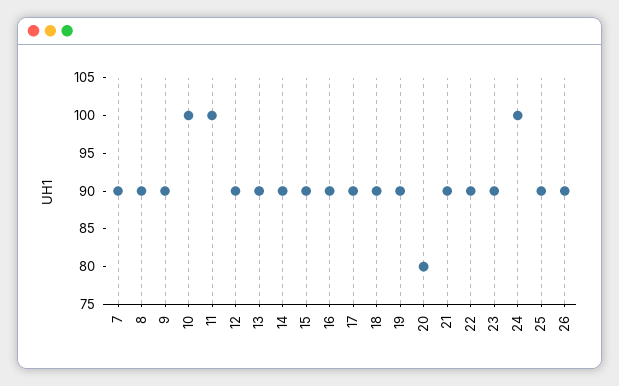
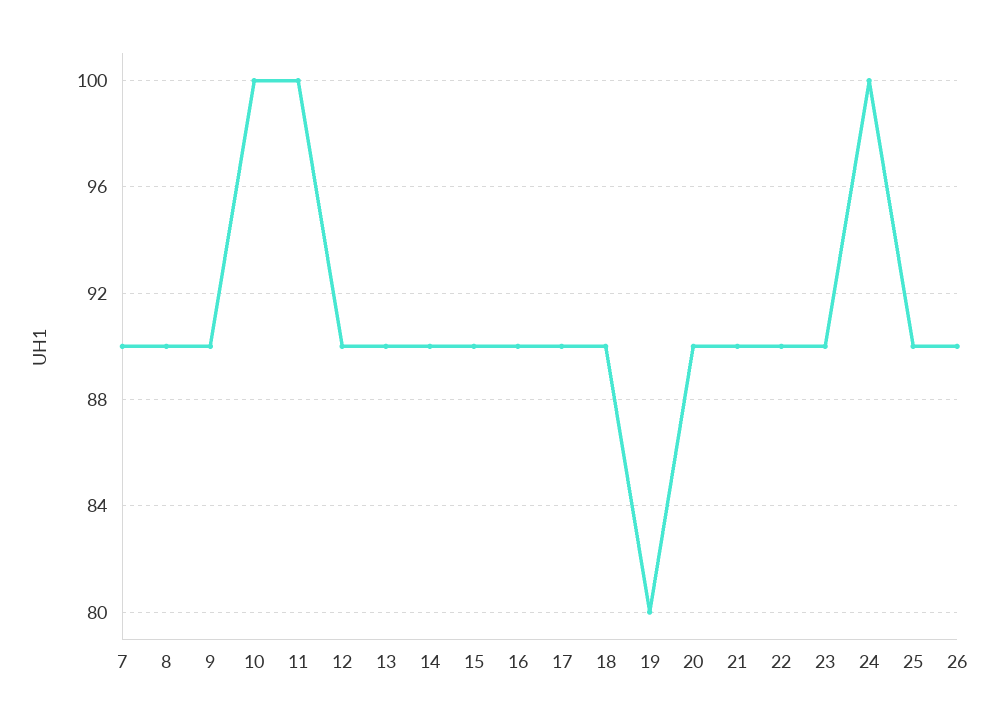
  {
    "7": 90,
    "8": 90,
    "9": 90,
    "10": 100,
    "11": 100,
    "12": 90,
    "13": 90,
    "14": 90,
    "15": 90,
    "16": 90,
    "17": 90,
    "18": 90,
-   "19": 90,
+   "19": 80,
-   "20": 80,
+   "20": 90,
    "21": 90,
    "22": 90,
    "23": 90,
    "24": 100,
    "25": 90,
    "26": 90
  }

